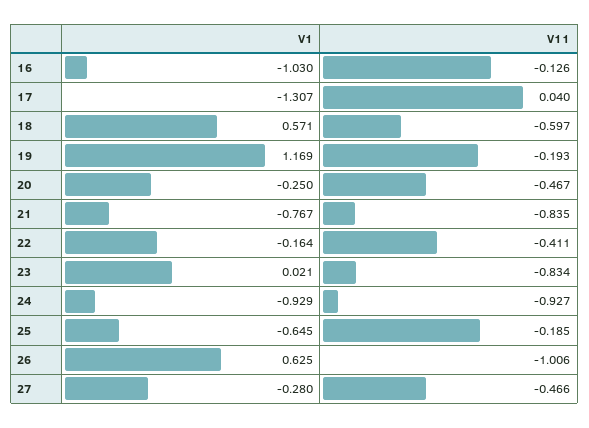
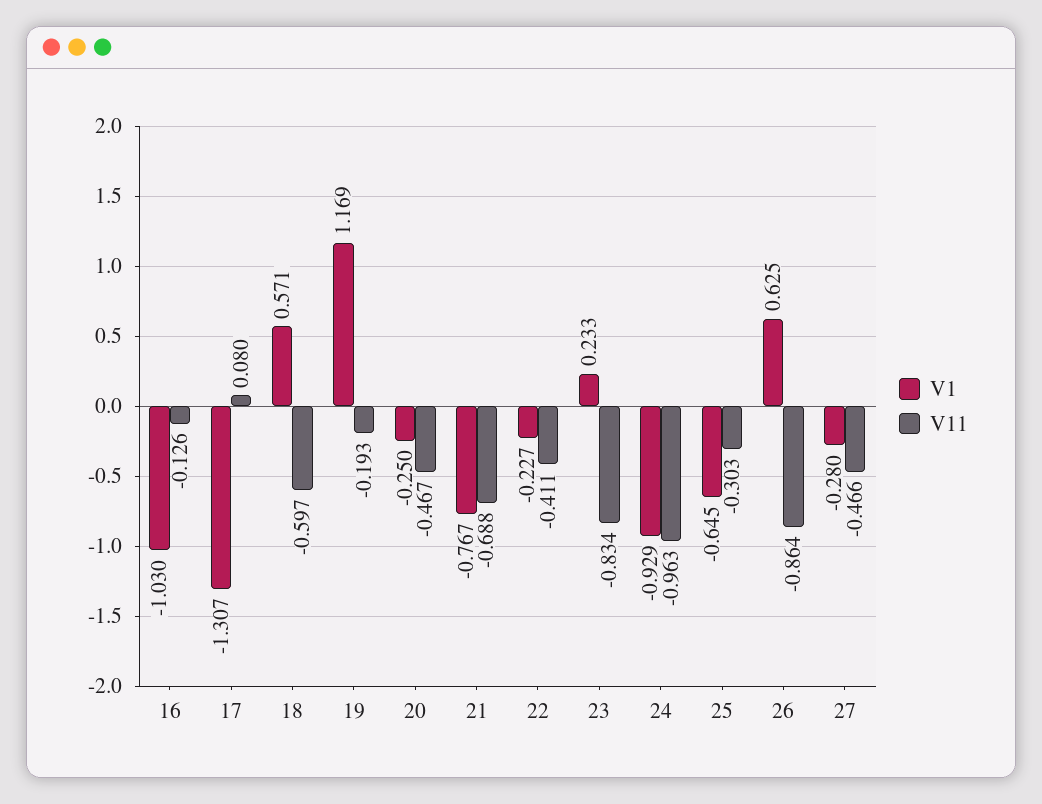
  {
    "V1": {
      "16": -1.03,
      "17": -1.307,
      "18": 0.571,
      "19": 1.169,
      "20": -0.25,
      "21": -0.767,
-     "22": -0.164,
+     "22": -0.227,
-     "23": 0.021,
+     "23": 0.233,
      "24": -0.929,
      "25": -0.645,
      "26": 0.625,
      "27": -0.28
    },
    "V11": {
      "16": -0.126,
-     "17": 0.04,
+     "17": 0.08,
      "18": -0.597,
      "19": -0.193,
      "20": -0.467,
-     "21": -0.835,
+     "21": -0.688,
      "22": -0.411,
      "23": -0.834,
-     "24": -0.927,
+     "24": -0.963,
-     "25": -0.185,
+     "25": -0.303,
-     "26": -1.006,
+     "26": -0.864,
      "27": -0.466
    }
  }

